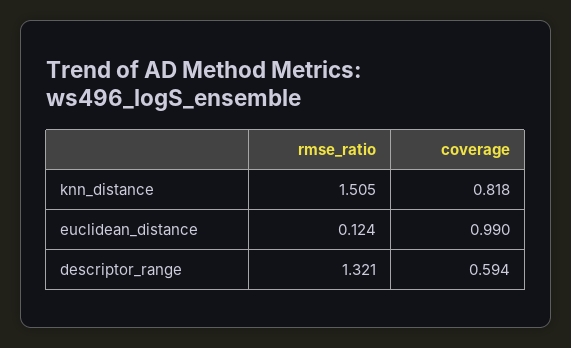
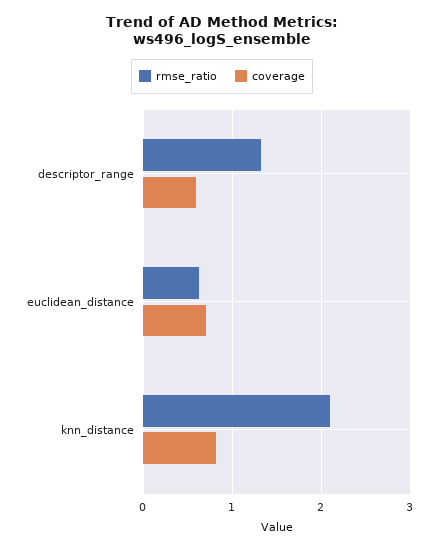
  {
    "rmse_ratio": {
-     "knn_distance": 1.505,
+     "knn_distance": 2.1,
-     "euclidean_distance": 0.124,
+     "euclidean_distance": 0.6,
      "descriptor_range": 1.321
    },
    "coverage": {
      "knn_distance": 0.818,
-     "euclidean_distance": 0.99,
+     "euclidean_distance": 0.7,
      "descriptor_range": 0.594
    }
  }

